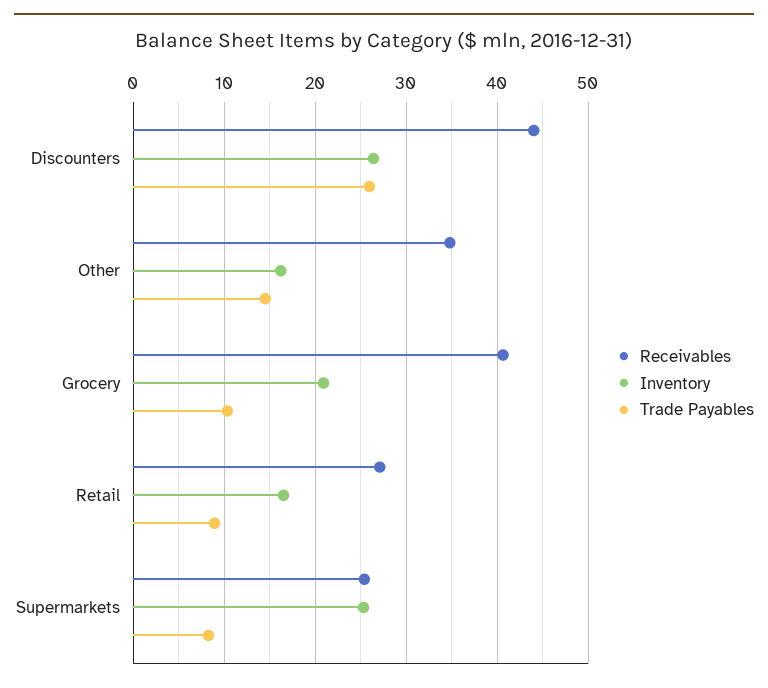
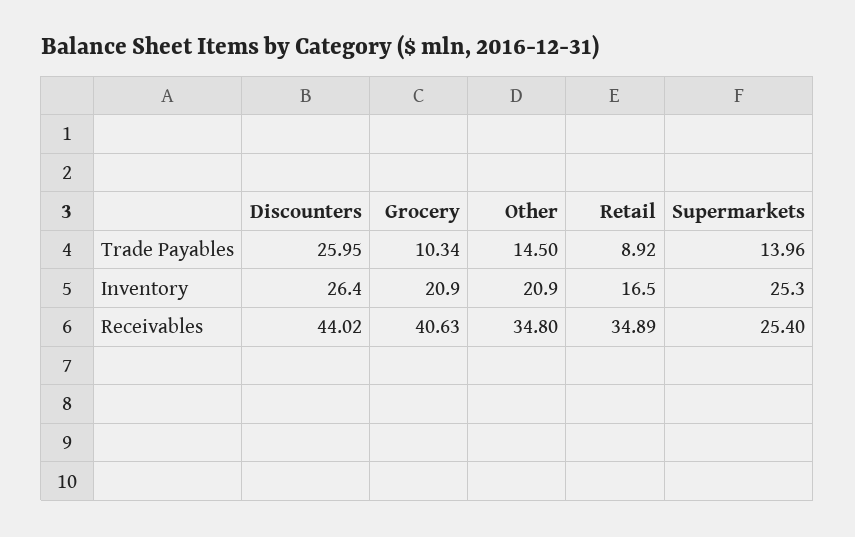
  {
    "Receivables": {
      "Discounters": 44.02,
      "Other": 34.8,
      "Grocery": 40.63,
-     "Retail": 27,
+     "Retail": 34.89,
      "Supermarkets": 25.4
    },
    "Inventory": {
      "Discounters": 26.4,
-     "Other": 16,
+     "Other": 20.9,
      "Grocery": 20.9,
      "Retail": 16.5,
      "Supermarkets": 25.3
    },
    "Trade Payables": {
      "Discounters": 25.95,
      "Other": 14.5,
      "Grocery": 10.34,
      "Retail": 8.92,
-     "Supermarkets": 8
+     "Supermarkets": 13.96
    }
  }

